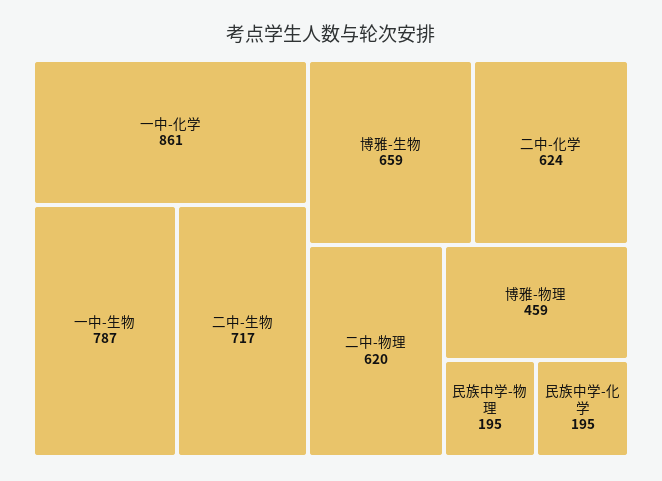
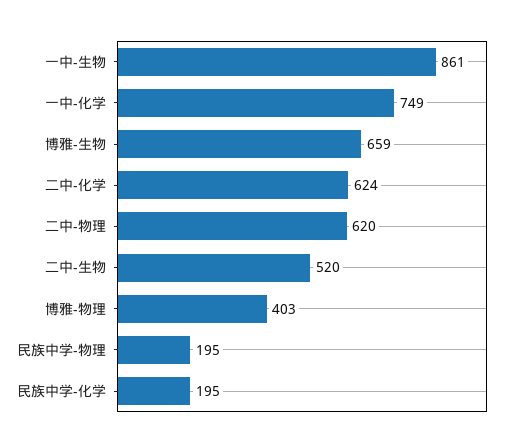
  {
-   "一中-化学": 861,
+   "一中-化学": 749,
-   "一中-生物": 787,
+   "一中-生物": 861,
-   "二中-生物": 717,
+   "二中-生物": 520,
    "博雅-生物": 659,
    "二中-化学": 624,
    "二中-物理": 620,
-   "博雅-物理": 459,
+   "博雅-物理": 403,
    "民族中学-物理": 195,
    "民族中学-化学": 195
  }

